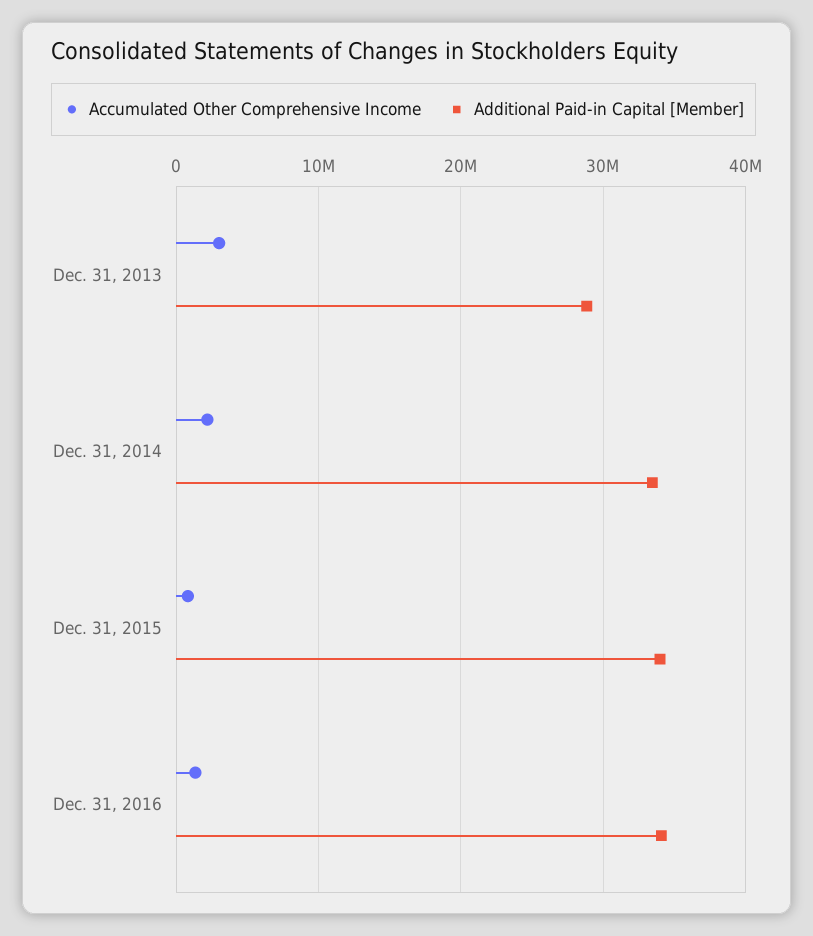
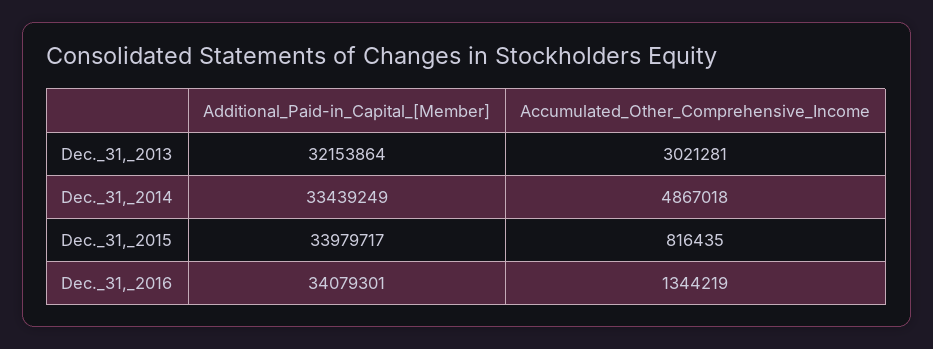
  {
    "Accumulated Other Comprehensive Income": {
      "Dec. 31, 2013": 3021281,
-     "Dec. 31, 2014": 2000000,
+     "Dec. 31, 2014": 4867018,
      "Dec. 31, 2015": 816435,
      "Dec. 31, 2016": 1344219
    },
    "Additional Paid-in Capital [Member]": {
-     "Dec. 31, 2013": 29000000,
+     "Dec. 31, 2013": 32153864,
      "Dec. 31, 2014": 33439249,
      "Dec. 31, 2015": 33979717,
      "Dec. 31, 2016": 34079301
    }
  }

